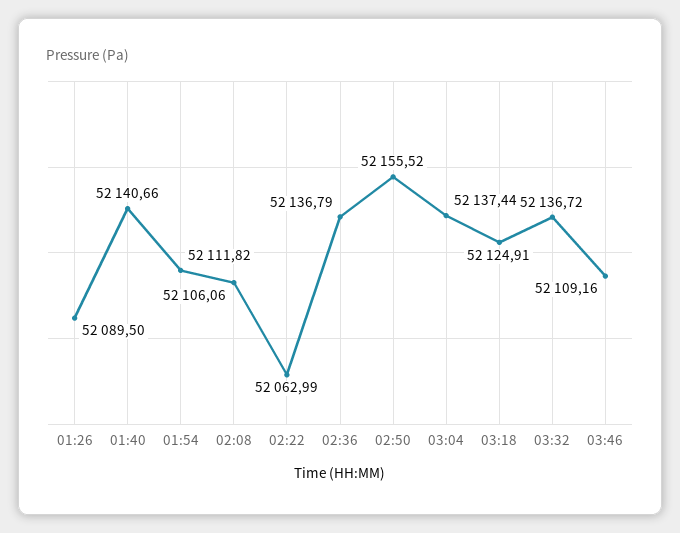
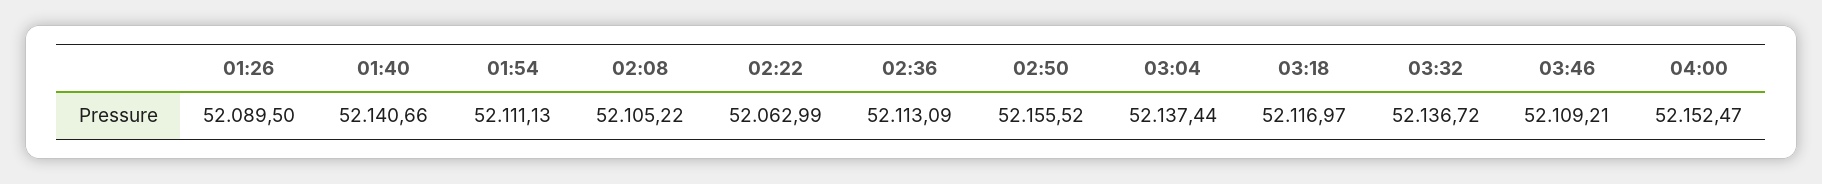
  {
    "01:26": 52089.5,
    "01:40": 52140.66,
-   "01:54": 52111.82,
+   "01:54": 52111.13,
-   "02:08": 52106.06,
+   "02:08": 52105.22,
    "02:22": 52062.99,
-   "02:36": 52136.79,
+   "02:36": 52113.09,
    "02:50": 52155.52,
    "03:04": 52137.44,
-   "03:18": 52124.91,
+   "03:18": 52116.97,
    "03:32": 52136.72,
-   "03:46": 52109.16
+   "03:46": 52109.21,
+   "04:00": 52152.47
  }

